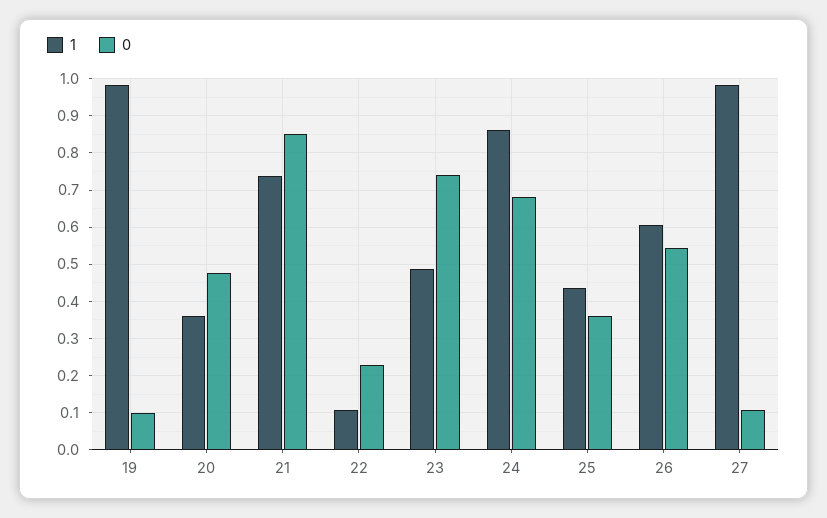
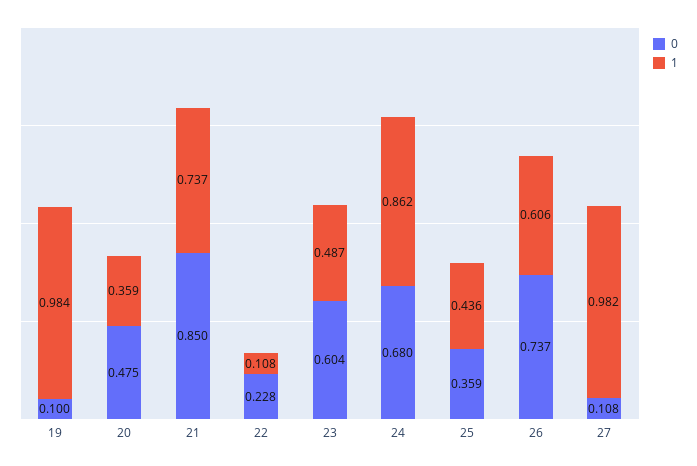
  {
    "1": {
      "19": 0.984,
      "20": 0.359,
      "21": 0.737,
      "22": 0.108,
      "23": 0.487,
      "24": 0.862,
      "25": 0.436,
      "26": 0.606,
      "27": 0.982
    },
    "0": {
      "19": 0.1,
      "20": 0.475,
      "21": 0.85,
      "22": 0.228,
-     "23": 0.74,
+     "23": 0.604,
      "24": 0.68,
      "25": 0.359,
-     "26": 0.54,
+     "26": 0.737,
      "27": 0.108
    }
  }

